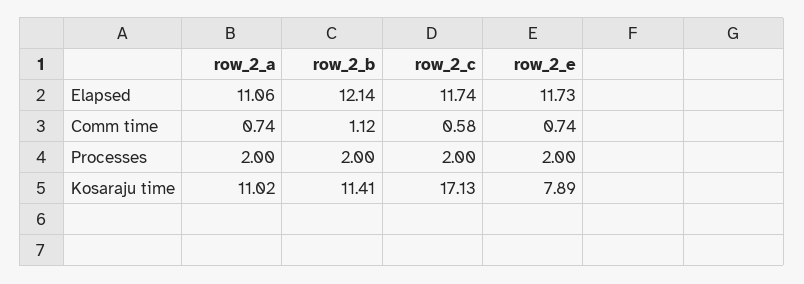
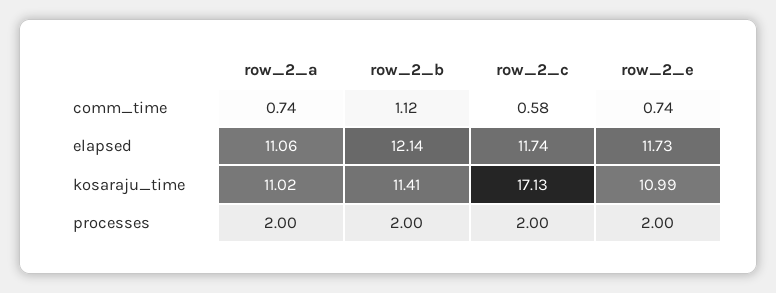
  {
    "row_2_a": {
      "Elapsed": 11.06,
      "Comm time": 0.74,
      "Processes": 2,
      "Kosaraju time": 11.02
    },
    "row_2_b": {
      "Elapsed": 12.14,
      "Comm time": 1.12,
      "Processes": 2,
      "Kosaraju time": 11.41
    },
    "row_2_c": {
      "Elapsed": 11.74,
      "Comm time": 0.58,
      "Processes": 2,
      "Kosaraju time": 17.13
    },
    "row_2_e": {
      "Elapsed": 11.73,
      "Comm time": 0.74,
      "Processes": 2,
-     "Kosaraju time": 7.89
+     "Kosaraju time": 10.99
    }
  }

